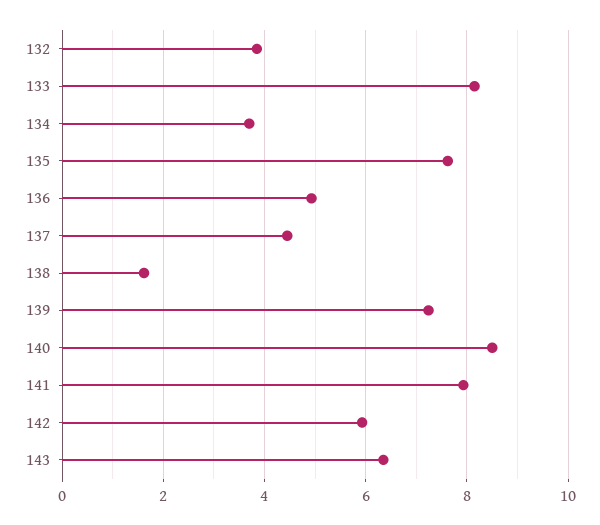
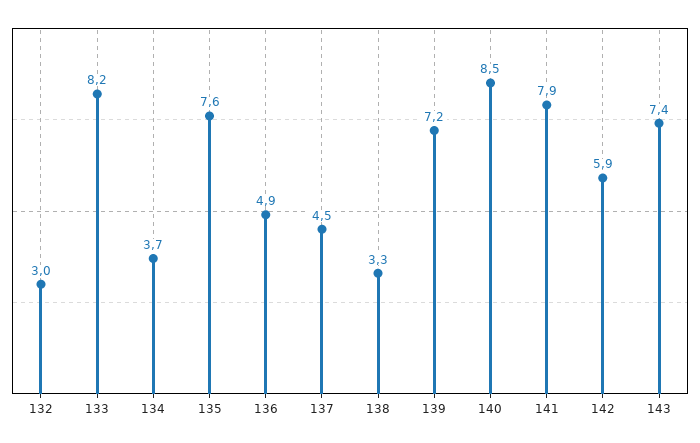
  {
-   "132": 3.8,
+   "132": 3,
    "133": 8.2,
    "134": 3.7,
    "135": 7.6,
    "136": 4.9,
    "137": 4.5,
-   "138": 1.6,
+   "138": 3.3,
    "139": 7.2,
    "140": 8.5,
    "141": 7.9,
    "142": 5.9,
-   "143": 6.4
+   "143": 7.4
  }

